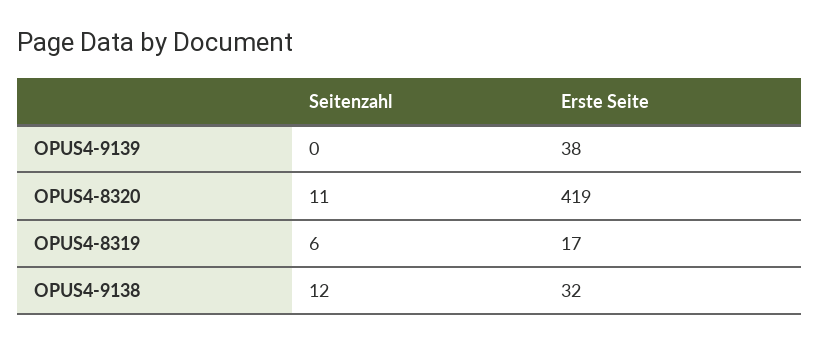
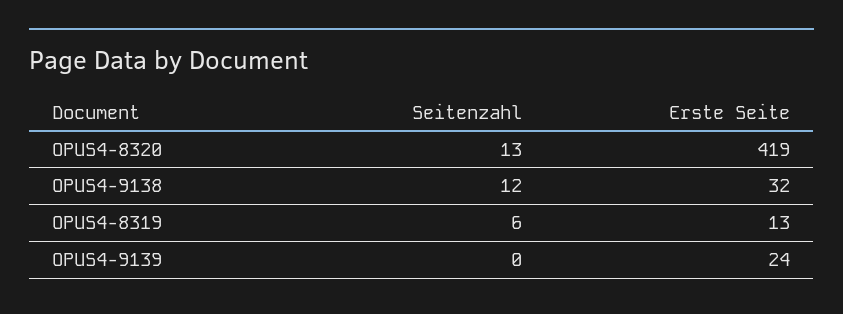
  {
    "Seitenzahl": {
      "OPUS4-9139": 0,
-     "OPUS4-8320": 11,
+     "OPUS4-8320": 13,
      "OPUS4-8319": 6,
      "OPUS4-9138": 12
    },
    "Erste Seite": {
-     "OPUS4-9139": 38,
+     "OPUS4-9139": 24,
      "OPUS4-8320": 419,
-     "OPUS4-8319": 17,
+     "OPUS4-8319": 13,
      "OPUS4-9138": 32
    }
  }

